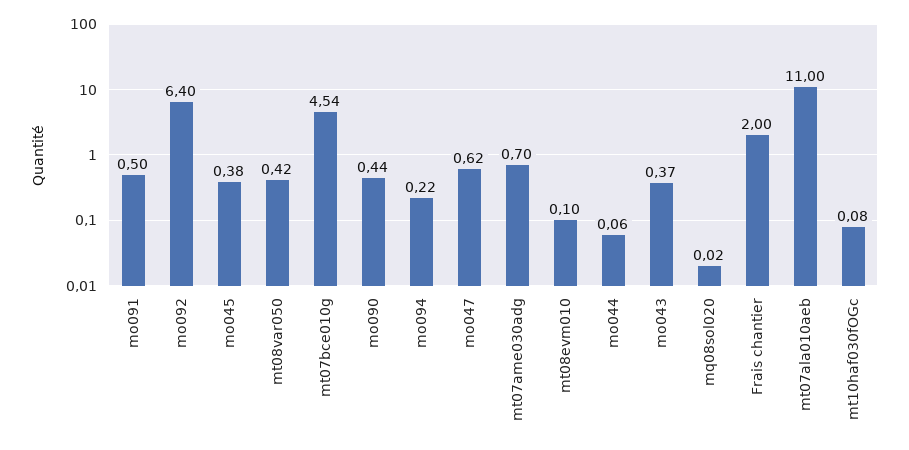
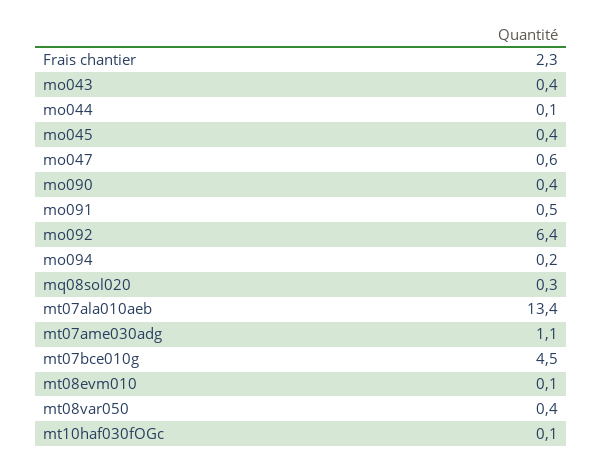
  {
    "mo091": 0.5,
    "mo092": 6.4,
    "mo045": 0.38,
    "mt08var050": 0.42,
    "mt07bce010g": 4.54,
    "mo090": 0.44,
    "mo094": 0.22,
    "mo047": 0.62,
-   "mt07ame030adg": 0.7,
+   "mt07ame030adg": 1.1,
    "mt08evm010": 0.1,
    "mo044": 0.06,
    "mo043": 0.37,
-   "mq08sol020": 0.02,
+   "mq08sol020": 0.3,
-   "Frais chantier": 2,
+   "Frais chantier": 2.3,
-   "mt07ala010aeb": 11,
+   "mt07ala010aeb": 13.4,
    "mt10haf030fOGc": 0.08
  }

